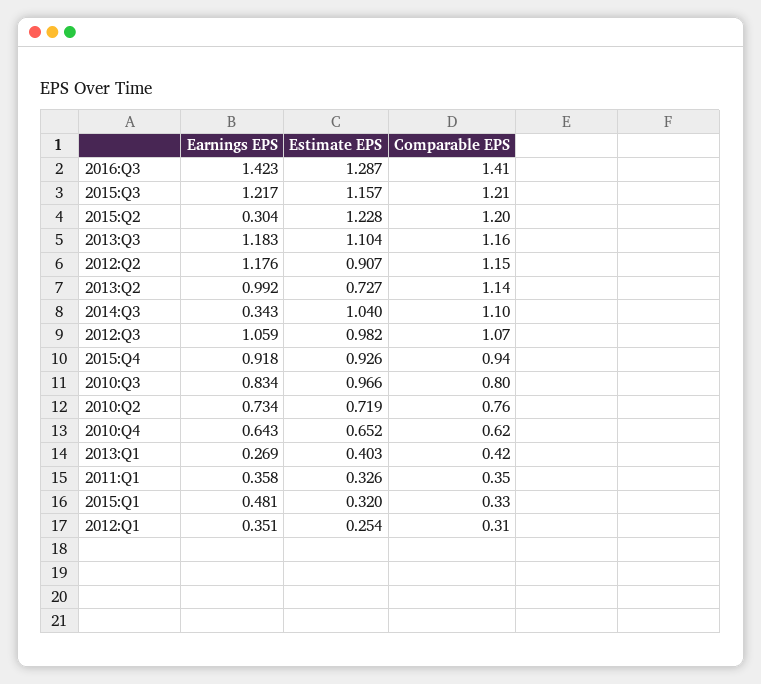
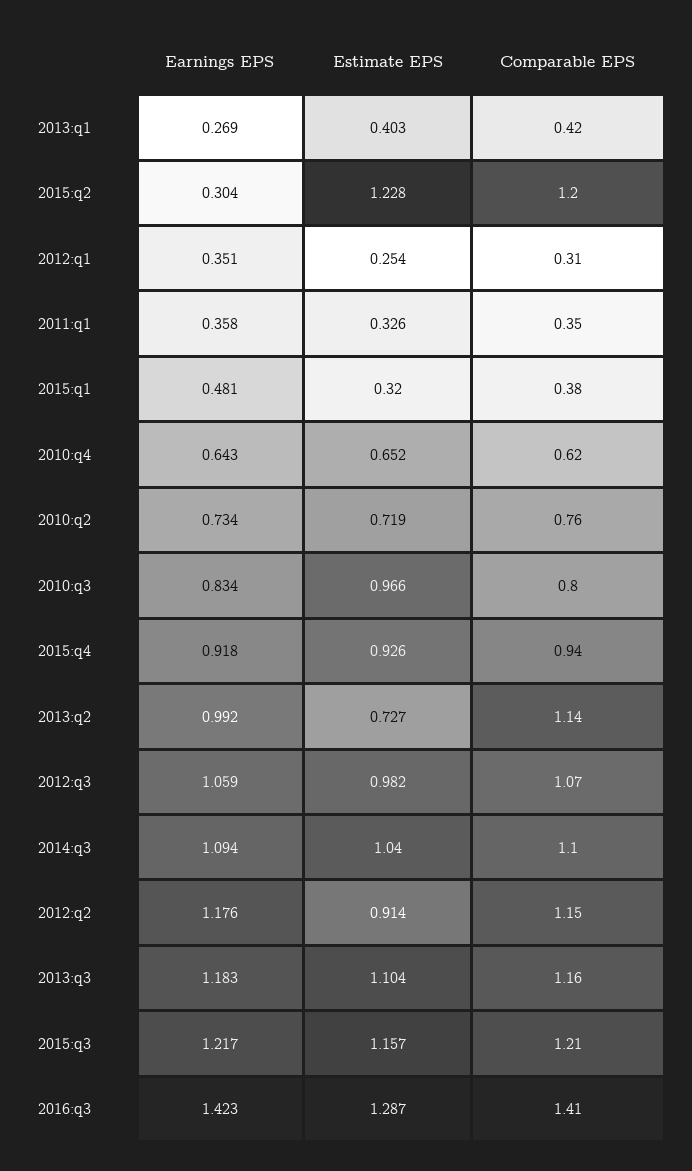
  {
    "Earnings EPS": {
      "2016:Q3": 1.423,
      "2015:Q3": 1.217,
      "2015:Q2": 0.304,
      "2013:Q3": 1.183,
      "2012:Q2": 1.176,
      "2013:Q2": 0.992,
-     "2014:Q3": 0.343,
+     "2014:Q3": 1.094,
      "2012:Q3": 1.059,
      "2015:Q4": 0.918,
      "2010:Q3": 0.834,
      "2010:Q2": 0.734,
      "2010:Q4": 0.643,
      "2013:Q1": 0.269,
      "2011:Q1": 0.358,
      "2015:Q1": 0.481,
      "2012:Q1": 0.351
    },
    "Estimate EPS": {
      "2016:Q3": 1.287,
      "2015:Q3": 1.157,
      "2015:Q2": 1.228,
      "2013:Q3": 1.104,
-     "2012:Q2": 0.907,
+     "2012:Q2": 0.914,
      "2013:Q2": 0.727,
      "2014:Q3": 1.04,
      "2012:Q3": 0.982,
      "2015:Q4": 0.926,
      "2010:Q3": 0.966,
      "2010:Q2": 0.719,
      "2010:Q4": 0.652,
      "2013:Q1": 0.403,
      "2011:Q1": 0.326,
      "2015:Q1": 0.32,
      "2012:Q1": 0.254
    },
    "Comparable EPS": {
      "2016:Q3": 1.41,
      "2015:Q3": 1.21,
      "2015:Q2": 1.2,
      "2013:Q3": 1.16,
      "2012:Q2": 1.15,
      "2013:Q2": 1.14,
      "2014:Q3": 1.1,
      "2012:Q3": 1.07,
      "2015:Q4": 0.94,
      "2010:Q3": 0.8,
      "2010:Q2": 0.76,
      "2010:Q4": 0.62,
      "2013:Q1": 0.42,
      "2011:Q1": 0.35,
-     "2015:Q1": 0.33,
+     "2015:Q1": 0.38,
      "2012:Q1": 0.31
    }
  }

